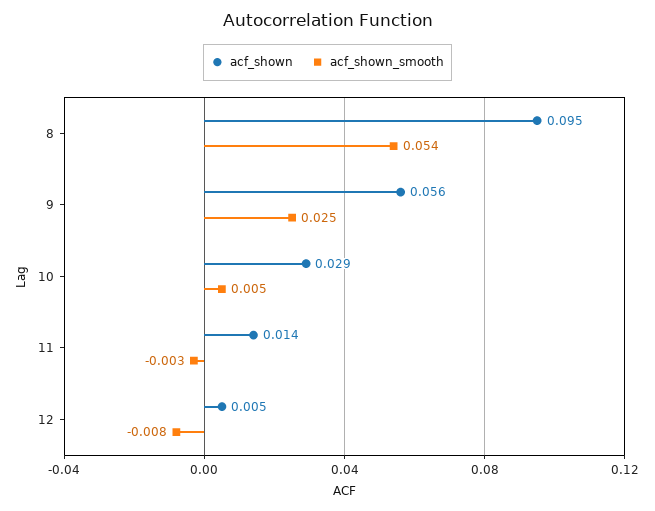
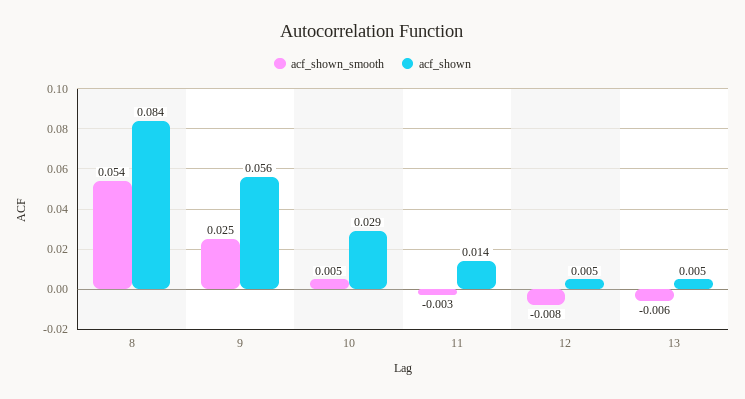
  {
    "acf_shown": {
-     "8": 0.095,
+     "8": 0.084,
      "9": 0.056,
      "10": 0.029,
      "11": 0.014,
-     "12": 0.005
+     "12": 0.005,
+     "13": 0.005
    },
    "acf_shown_smooth": {
      "8": 0.054,
      "9": 0.025,
      "10": 0.005,
      "11": -0.003,
-     "12": -0.008
+     "12": -0.008,
+     "13": -0.006
    }
  }

